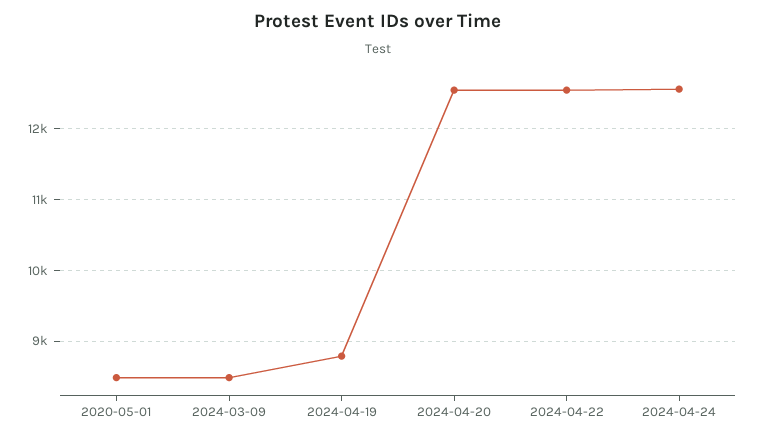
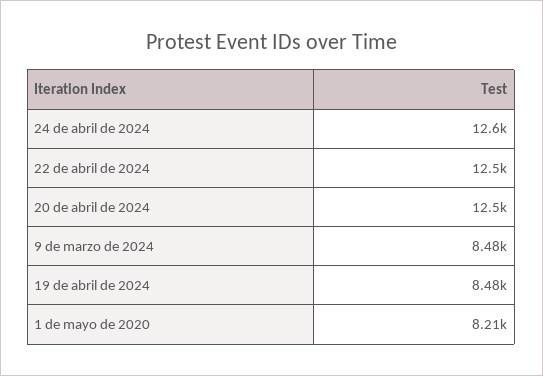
  {
-   "2020-05-01": 8500,
+   "2020-05-01": 8210,
    "2024-03-09": 8480,
-   "2024-04-19": 8800,
+   "2024-04-19": 8480,
    "2024-04-20": 12500,
    "2024-04-22": 12500,
    "2024-04-24": 12600
  }

